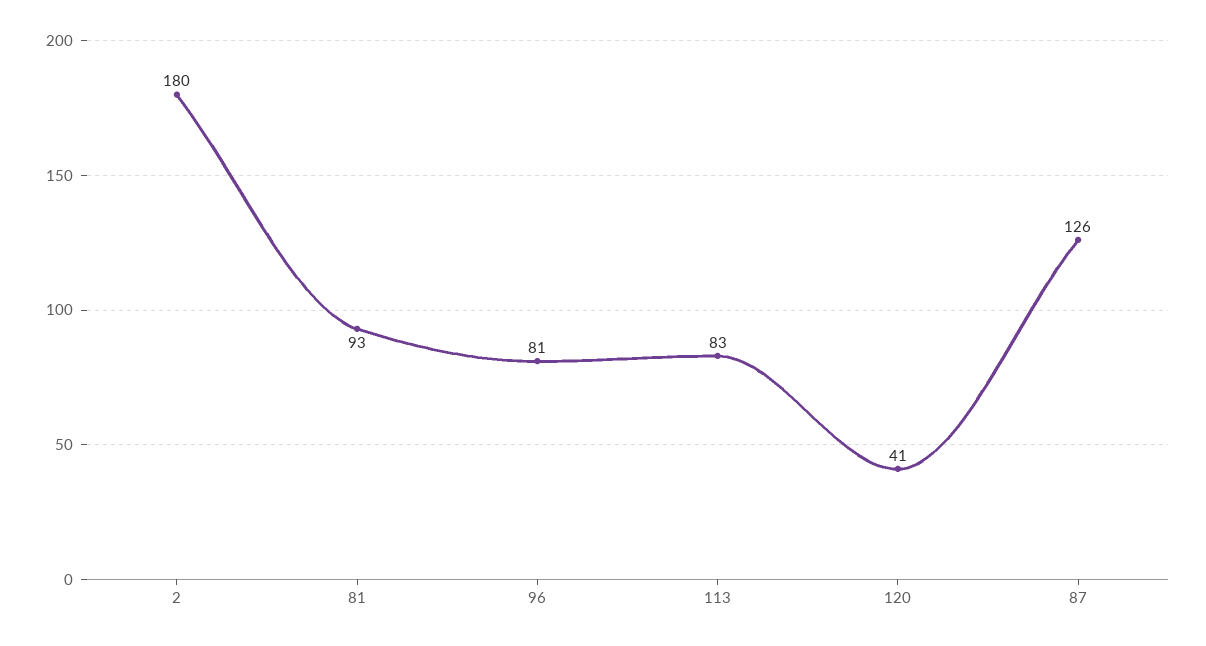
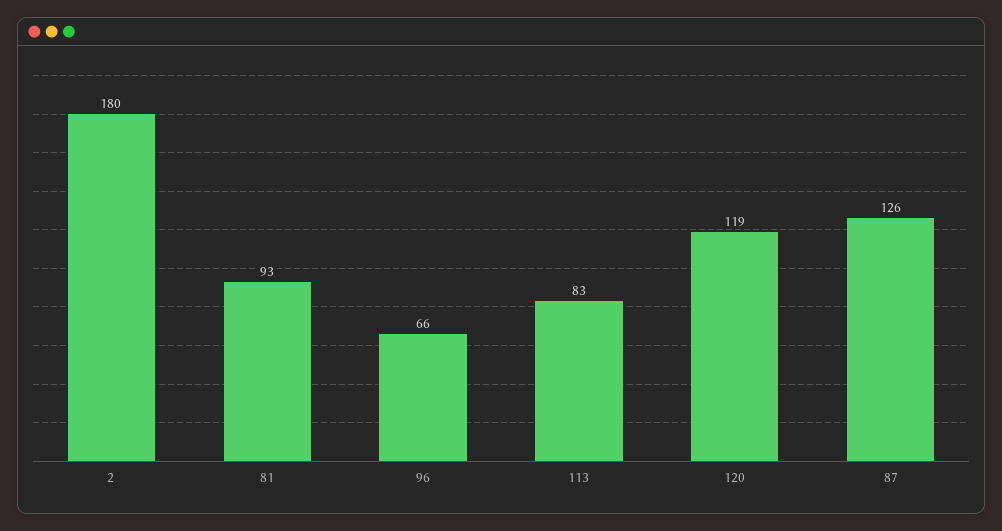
  {
    "2": 180,
    "81": 93,
-   "96": 81,
+   "96": 66,
    "113": 83,
-   "120": 41,
+   "120": 119,
    "87": 126
  }

